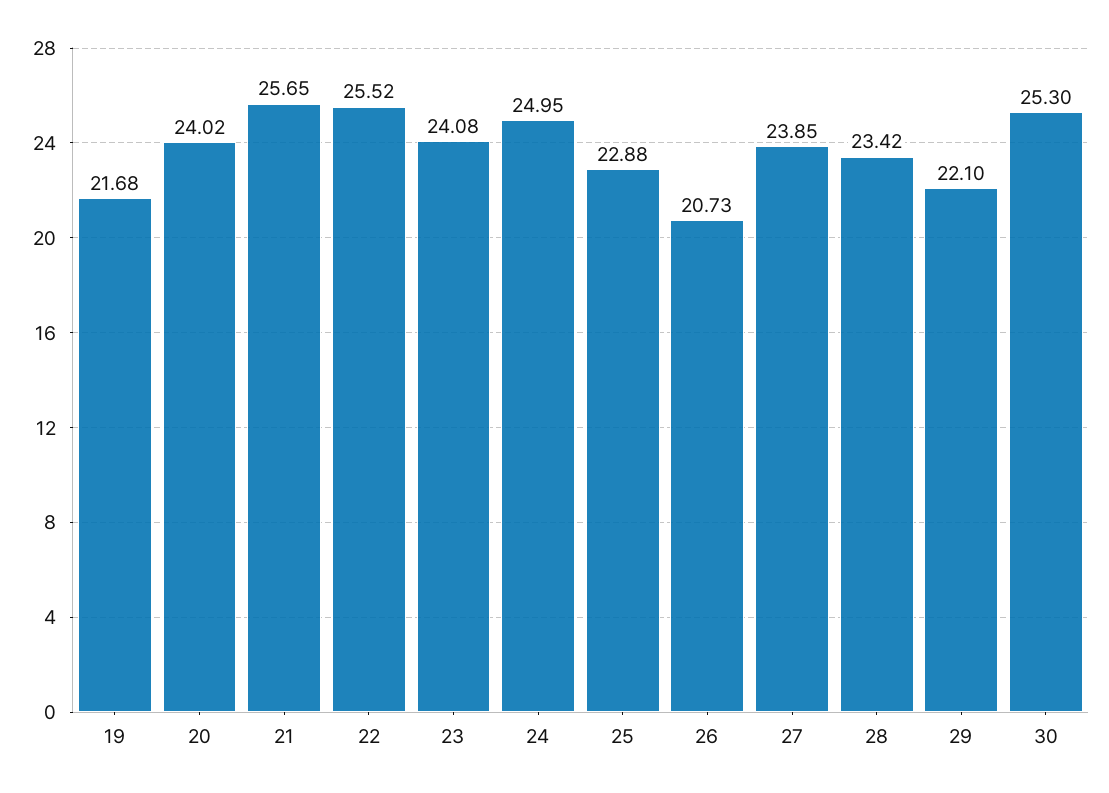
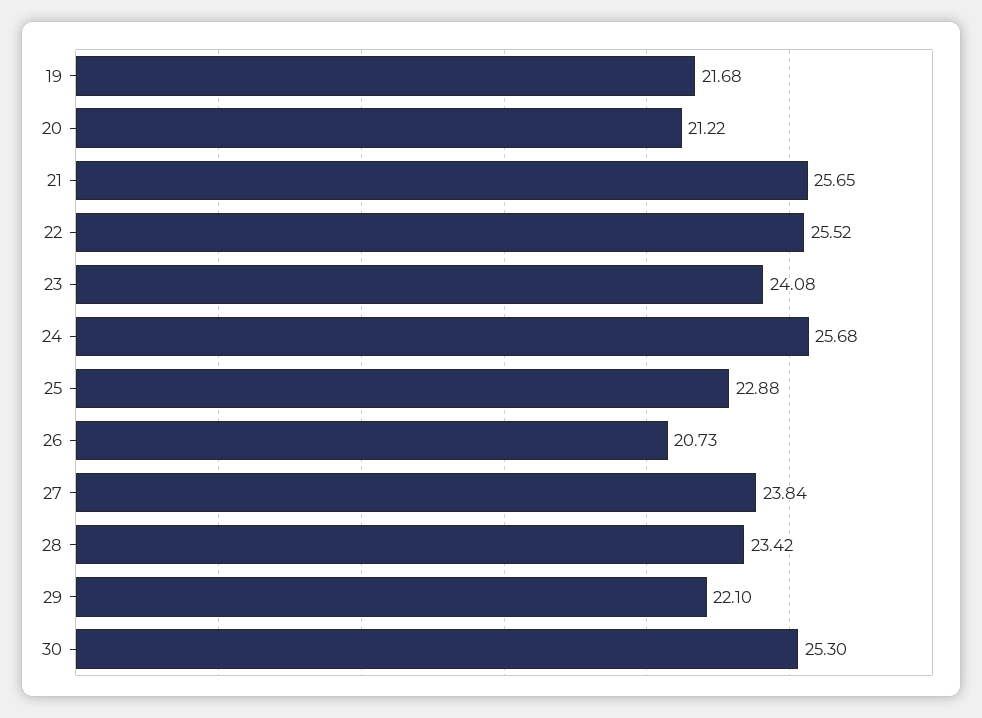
  {
    "19": 21.68,
-   "20": 24.02,
+   "20": 21.22,
    "21": 25.65,
    "22": 25.52,
    "23": 24.08,
-   "24": 24.95,
+   "24": 25.68,
    "25": 22.88,
    "26": 20.73,
-   "27": 23.85,
+   "27": 23.84,
    "28": 23.42,
    "29": 22.1,
    "30": 25.3
  }

